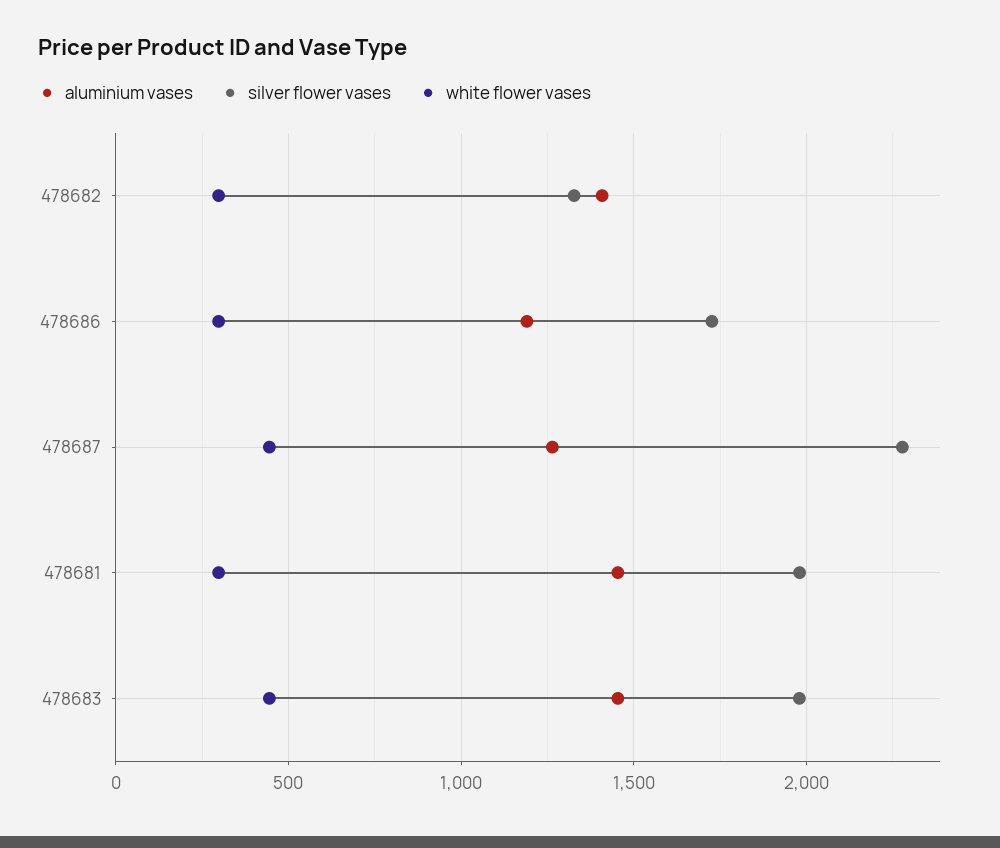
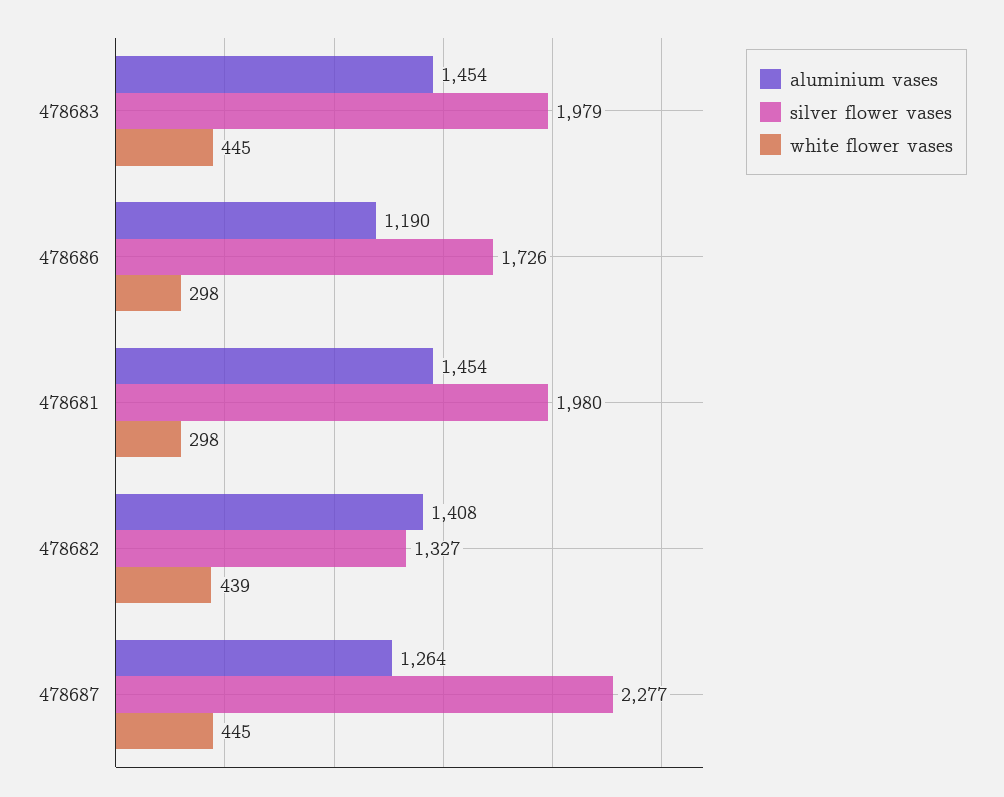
  {
    "aluminium vases": {
      "478682": 1408,
      "478686": 1190,
      "478687": 1264,
      "478681": 1454,
      "478683": 1454
    },
    "silver flower vases": {
      "478682": 1327,
      "478686": 1726,
      "478687": 2277,
      "478681": 1980,
      "478683": 1979
    },
    "white flower vases": {
-     "478682": 300,
+     "478682": 439,
      "478686": 298,
      "478687": 445,
      "478681": 298,
      "478683": 445
    }
  }

